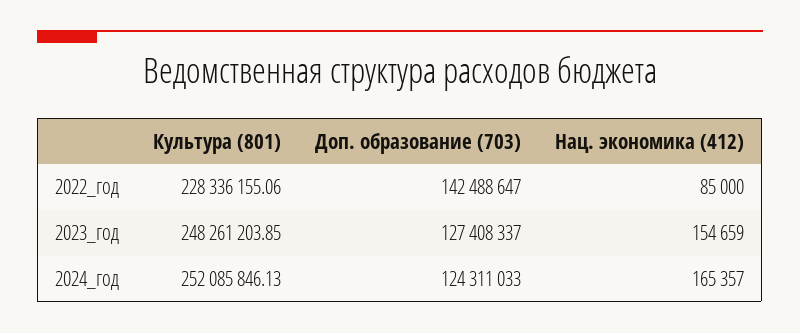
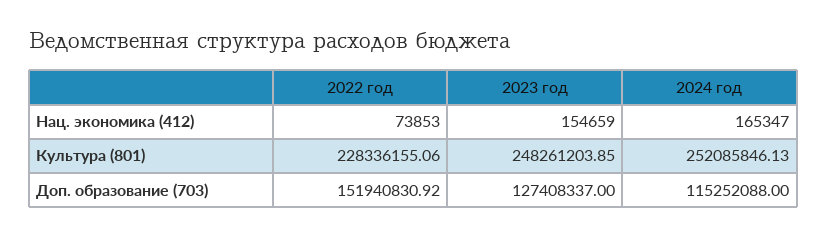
  {
    "Культура (801)": {
      "2022_год": 228336155.06,
      "2023_год": 248261203.85,
      "2024_год": 252085846.13
    },
    "Доп. образование (703)": {
-     "2022_год": 142488647,
+     "2022_год": 151940830.92,
      "2023_год": 127408337,
-     "2024_год": 124311033
+     "2024_год": 115252088
    },
    "Нац. экономика (412)": {
-     "2022_год": 85000,
+     "2022_год": 73853,
      "2023_год": 154659,
-     "2024_год": 165357
+     "2024_год": 165347
    }
  }

